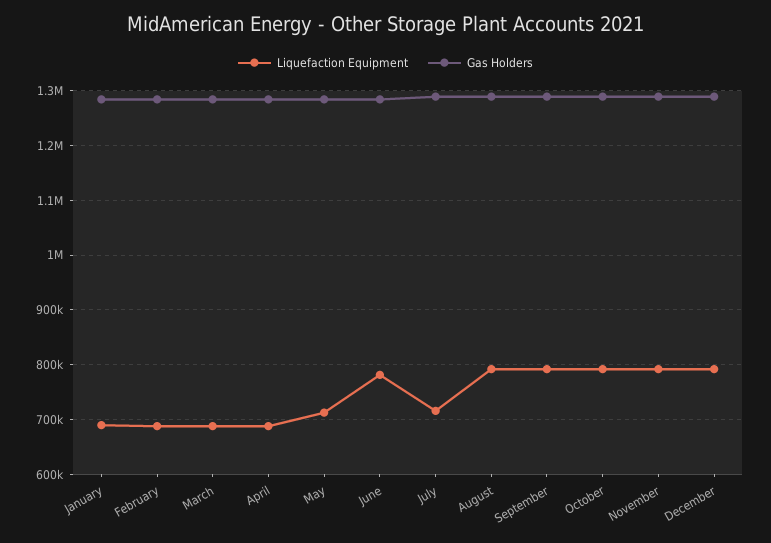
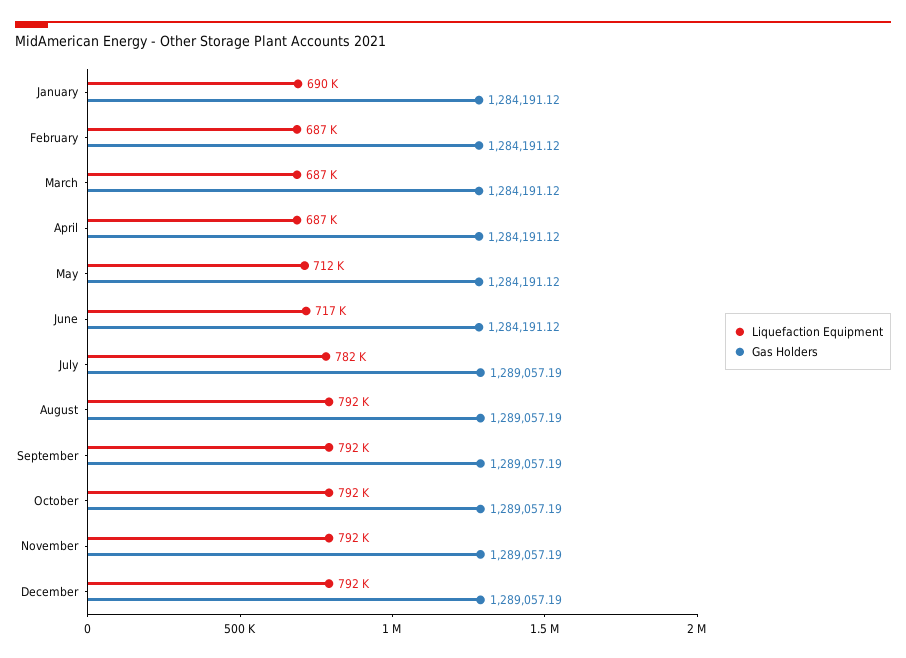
  {
    "Liquefaction Equipment": {
      "January": 690000,
      "February": 687000,
      "March": 687000,
      "April": 687000,
      "May": 712000,
-     "June": 780000,
+     "June": 717000,
-     "July": 720000,
+     "July": 782000,
      "August": 792000,
      "September": 792000,
      "October": 792000,
      "November": 792000,
      "December": 792000
    },
    "Gas Holders": {
      "January": 1284191.12,
      "February": 1284191.12,
      "March": 1284191.12,
      "April": 1284191.12,
      "May": 1284191.12,
      "June": 1284191.12,
      "July": 1289057.19,
      "August": 1289057.19,
      "September": 1289057.19,
      "October": 1289057.19,
      "November": 1289057.19,
      "December": 1289057.19
    }
  }

